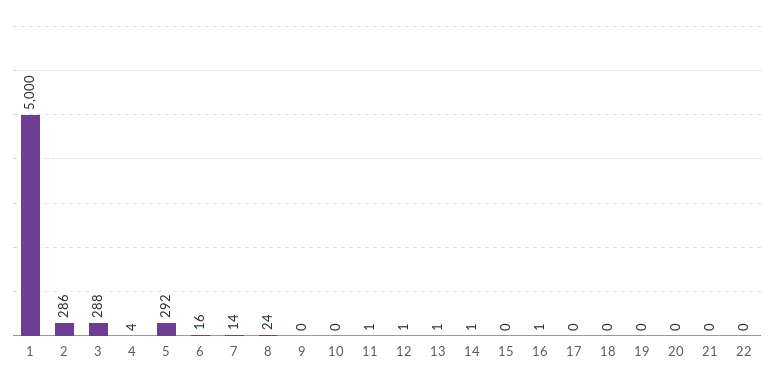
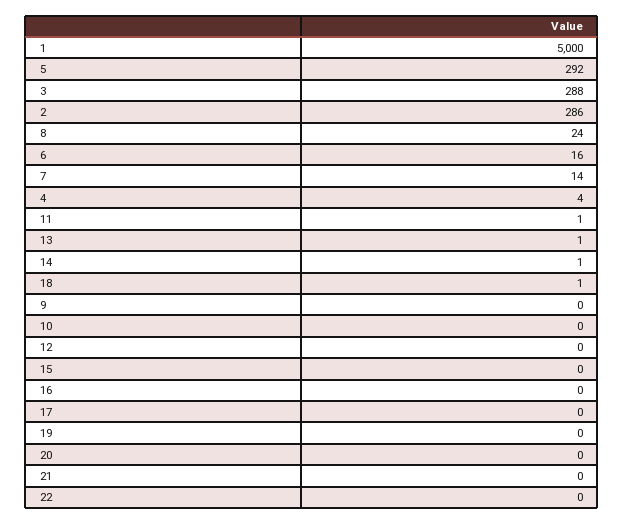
  {
    "1": 5000,
    "2": 286,
    "3": 288,
    "4": 4,
    "5": 292,
    "6": 16,
    "7": 14,
    "8": 24,
    "9": 0,
    "10": 0,
    "11": 1,
-   "12": 1,
+   "12": 0,
    "13": 1,
    "14": 1,
    "15": 0,
-   "16": 1,
+   "16": 0,
    "17": 0,
-   "18": 0,
+   "18": 1,
    "19": 0,
    "20": 0,
    "21": 0,
    "22": 0
  }

